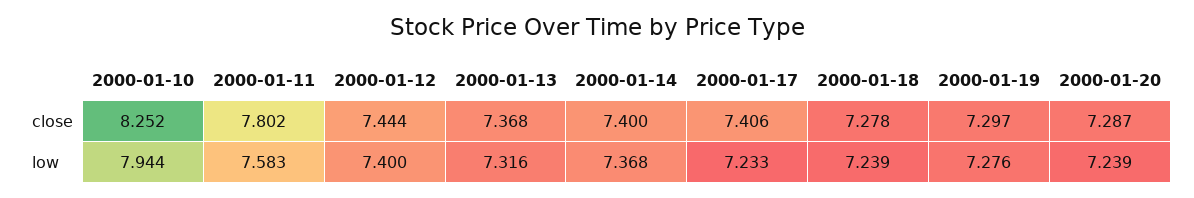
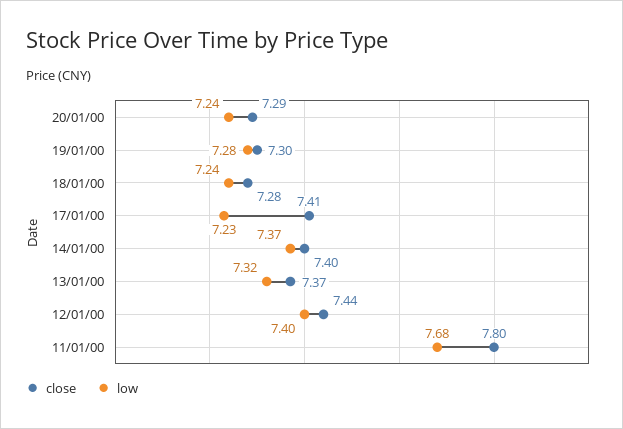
  {
    "close": {
-     "2000-01-10": 8.252,
      "2000-01-11": 7.802,
      "2000-01-12": 7.444,
      "2000-01-13": 7.368,
      "2000-01-14": 7.4,
      "2000-01-17": 7.406,
      "2000-01-18": 7.278,
      "2000-01-19": 7.297,
      "2000-01-20": 7.287
    },
    "low": {
-     "2000-01-10": 7.944,
-     "2000-01-11": 7.583,
+     "2000-01-11": 7.68,
      "2000-01-12": 7.4,
      "2000-01-13": 7.316,
      "2000-01-14": 7.368,
      "2000-01-17": 7.233,
      "2000-01-18": 7.239,
      "2000-01-19": 7.276,
      "2000-01-20": 7.239
    }
  }

